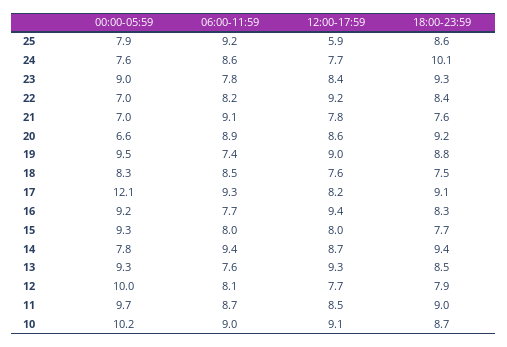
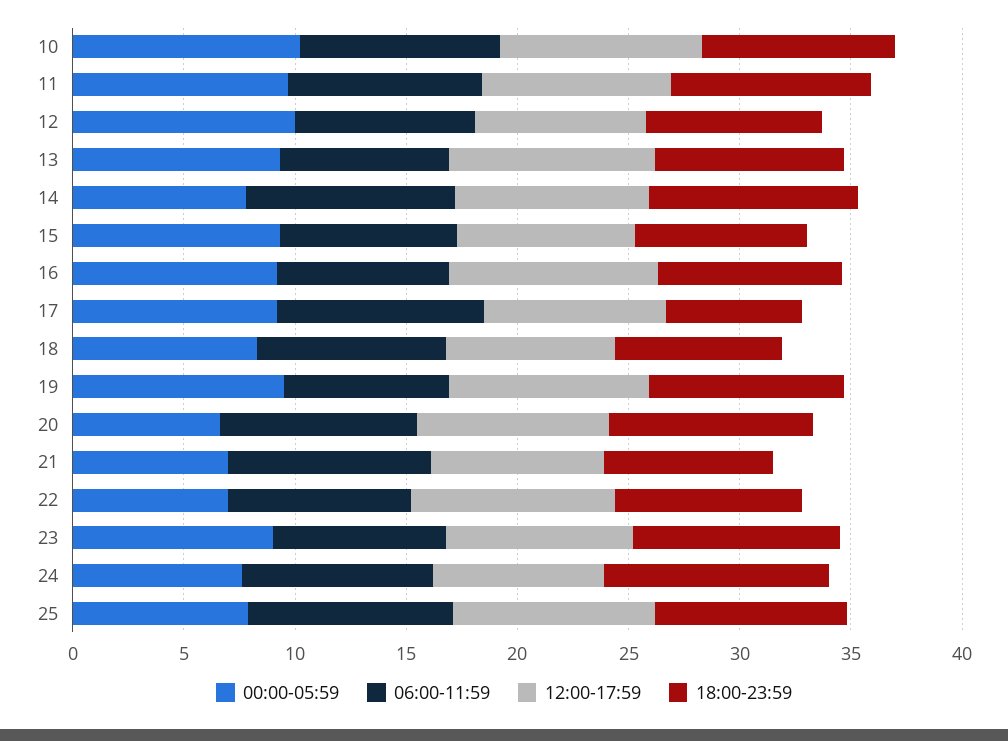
  {
    "00:00-05:59": {
      "25": 7.9,
      "24": 7.6,
      "23": 9,
      "22": 7,
      "21": 7,
      "20": 6.6,
      "19": 9.5,
      "18": 8.3,
-     "17": 12.1,
+     "17": 9,
      "16": 9.2,
      "15": 9.3,
      "14": 7.8,
      "13": 9.3,
      "12": 10,
      "11": 9.7,
      "10": 10.2
    },
    "06:00-11:59": {
      "25": 9.2,
      "24": 8.6,
      "23": 7.8,
      "22": 8.2,
      "21": 9.1,
      "20": 8.9,
      "19": 7.4,
      "18": 8.5,
      "17": 9.3,
      "16": 7.7,
      "15": 8,
      "14": 9.4,
      "13": 7.6,
      "12": 8.1,
      "11": 8.7,
      "10": 9
    },
    "12:00-17:59": {
-     "25": 5.9,
+     "25": 9,
      "24": 7.7,
      "23": 8.4,
      "22": 9.2,
      "21": 7.8,
      "20": 8.6,
      "19": 9,
      "18": 7.6,
      "17": 8.2,
      "16": 9.4,
      "15": 8,
      "14": 8.7,
      "13": 9.3,
      "12": 7.7,
      "11": 8.5,
      "10": 9.1
    },
    "18:00-23:59": {
      "25": 8.6,
      "24": 10.1,
      "23": 9.3,
      "22": 8.4,
      "21": 7.6,
      "20": 9.2,
      "19": 8.8,
      "18": 7.5,
-     "17": 9.1,
+     "17": 6,
      "16": 8.3,
      "15": 7.7,
      "14": 9.4,
      "13": 8.5,
      "12": 7.9,
      "11": 9,
      "10": 8.7
    }
  }

